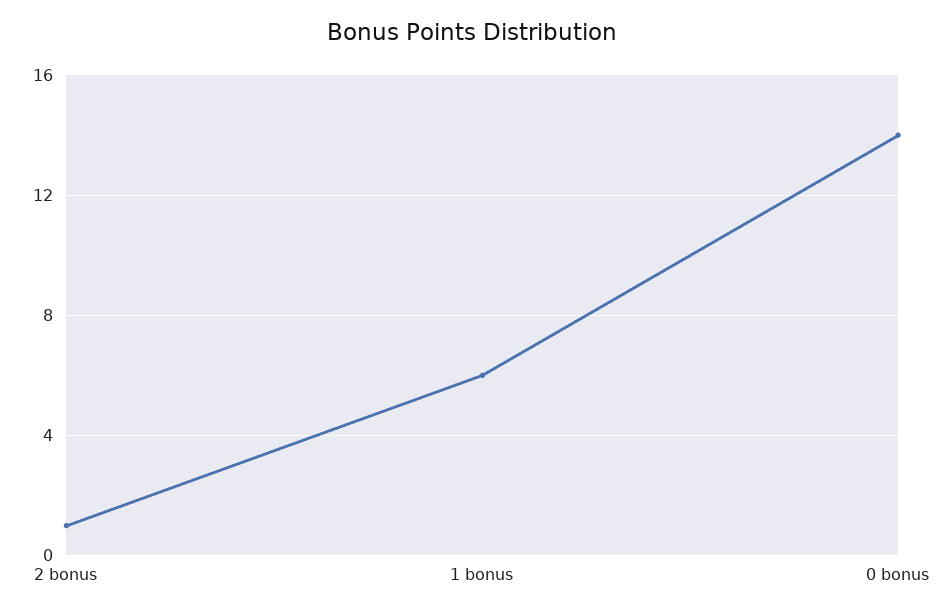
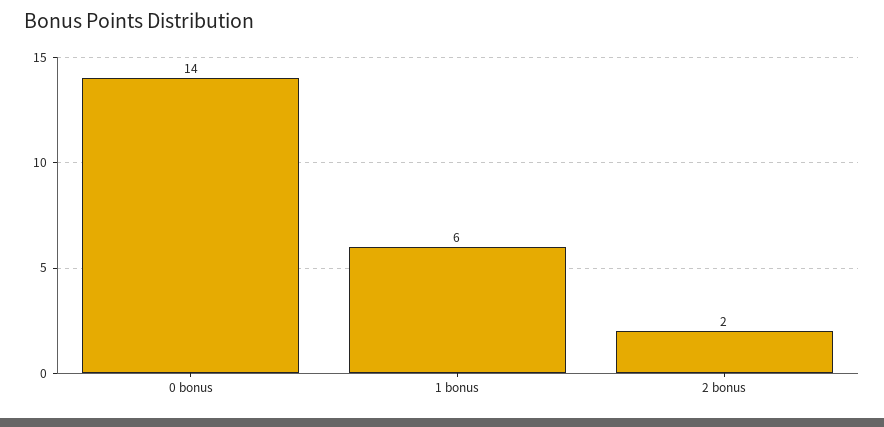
  {
-   "2 bonus": 1,
+   "2 bonus": 2,
    "1 bonus": 6,
    "0 bonus": 14
  }

